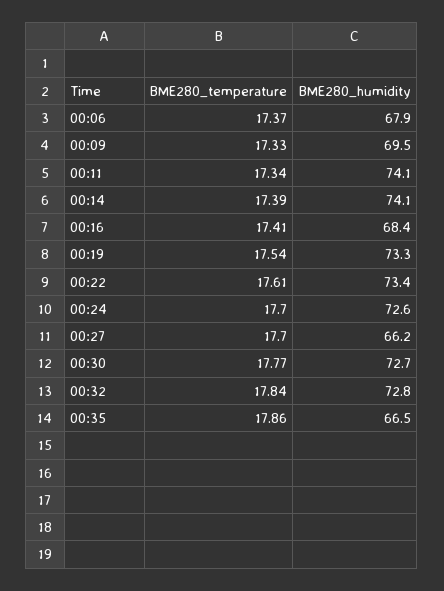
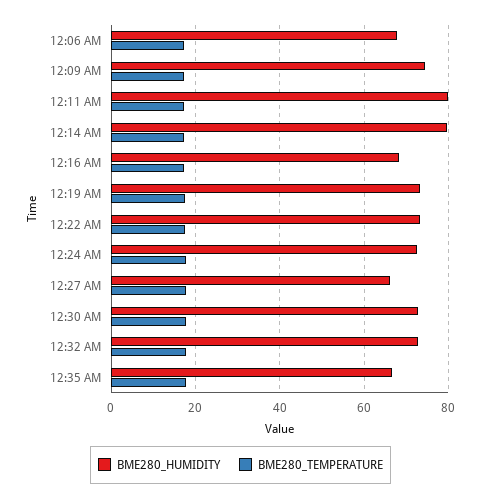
  {
    "BME280_temperature": {
      "00:06": 17.37,
      "00:09": 17.33,
      "00:11": 17.34,
      "00:14": 17.39,
      "00:16": 17.41,
      "00:19": 17.54,
      "00:22": 17.61,
      "00:24": 17.7,
      "00:27": 17.7,
      "00:30": 17.77,
      "00:32": 17.84,
      "00:35": 17.86
    },
    "BME280_humidity": {
      "00:06": 67.9,
-     "00:09": 69.5,
+     "00:09": 74,
-     "00:11": 74.1,
+     "00:11": 80,
-     "00:14": 74.1,
+     "00:14": 80,
      "00:16": 68.4,
      "00:19": 73.3,
      "00:22": 73.4,
      "00:24": 72.6,
      "00:27": 66.2,
      "00:30": 72.7,
      "00:32": 72.8,
      "00:35": 66.5
    }
  }

